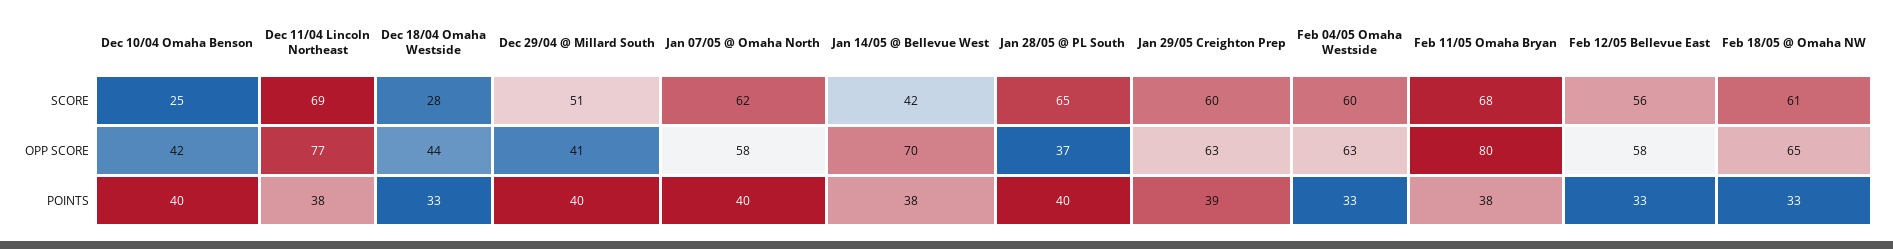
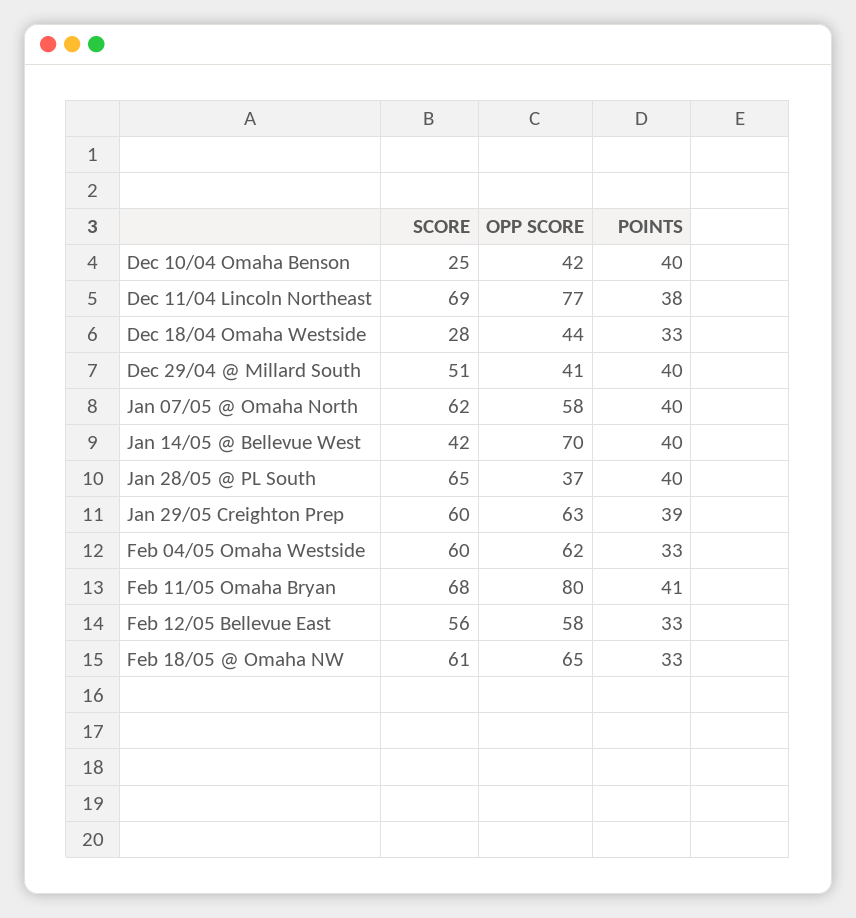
  {
    "Dec 10/04 Omaha Benson": {
      "SCORE": 25,
      "OPP SCORE": 42,
      "POINTS": 40
    },
    "Dec 11/04 Lincoln Northeast": {
      "SCORE": 69,
      "OPP SCORE": 77,
      "POINTS": 38
    },
    "Dec 18/04 Omaha Westside": {
      "SCORE": 28,
      "OPP SCORE": 44,
      "POINTS": 33
    },
    "Dec 29/04 @ Millard South": {
      "SCORE": 51,
      "OPP SCORE": 41,
      "POINTS": 40
    },
    "Jan 07/05 @ Omaha North": {
      "SCORE": 62,
      "OPP SCORE": 58,
      "POINTS": 40
    },
    "Jan 14/05 @ Bellevue West": {
      "SCORE": 42,
      "OPP SCORE": 70,
-     "POINTS": 38
+     "POINTS": 40
    },
    "Jan 28/05 @ PL South": {
      "SCORE": 65,
      "OPP SCORE": 37,
      "POINTS": 40
    },
    "Jan 29/05 Creighton Prep": {
      "SCORE": 60,
      "OPP SCORE": 63,
      "POINTS": 39
    },
    "Feb 04/05 Omaha Westside": {
      "SCORE": 60,
-     "OPP SCORE": 63,
+     "OPP SCORE": 62,
      "POINTS": 33
    },
    "Feb 11/05 Omaha Bryan": {
      "SCORE": 68,
      "OPP SCORE": 80,
-     "POINTS": 38
+     "POINTS": 41
    },
    "Feb 12/05 Bellevue East": {
      "SCORE": 56,
      "OPP SCORE": 58,
      "POINTS": 33
    },
    "Feb 18/05 @ Omaha NW": {
      "SCORE": 61,
      "OPP SCORE": 65,
      "POINTS": 33
    }
  }

